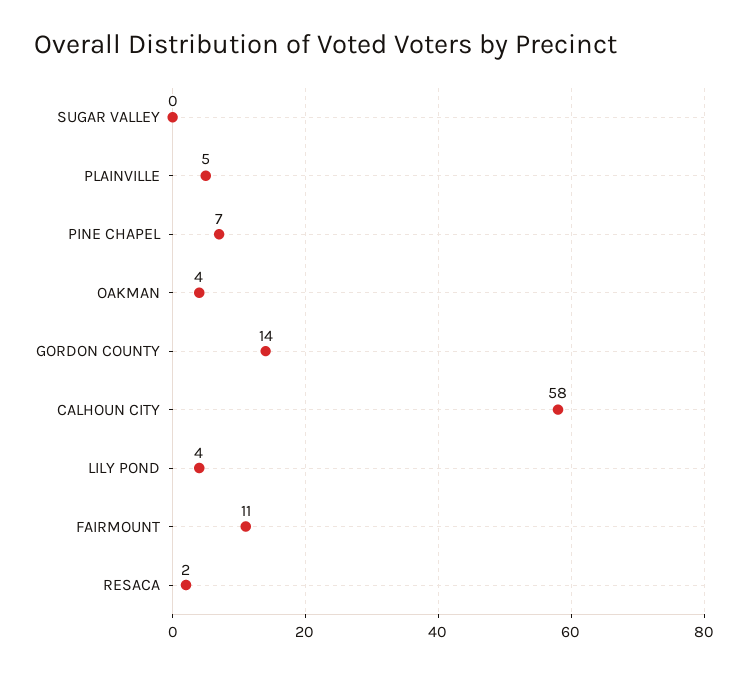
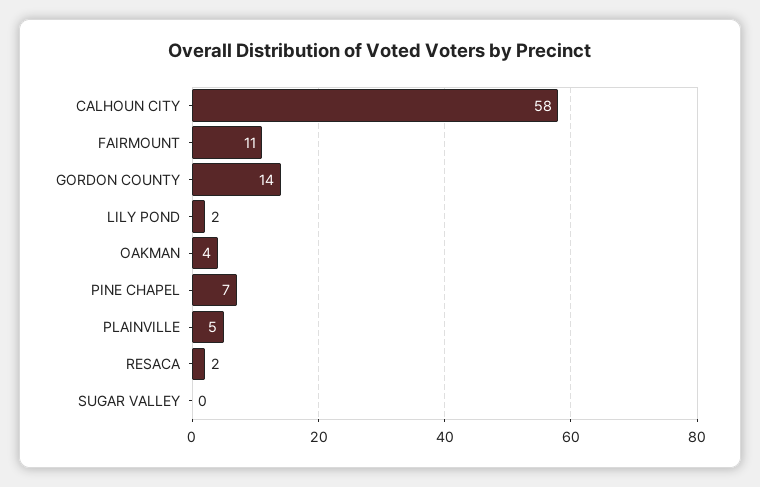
  {
    "SUGAR VALLEY": 0,
    "PLAINVILLE": 5,
    "PINE CHAPEL": 7,
    "OAKMAN": 4,
    "GORDON COUNTY": 14,
    "CALHOUN CITY": 58,
-   "LILY POND": 4,
+   "LILY POND": 2,
    "FAIRMOUNT": 11,
    "RESACA": 2
  }

